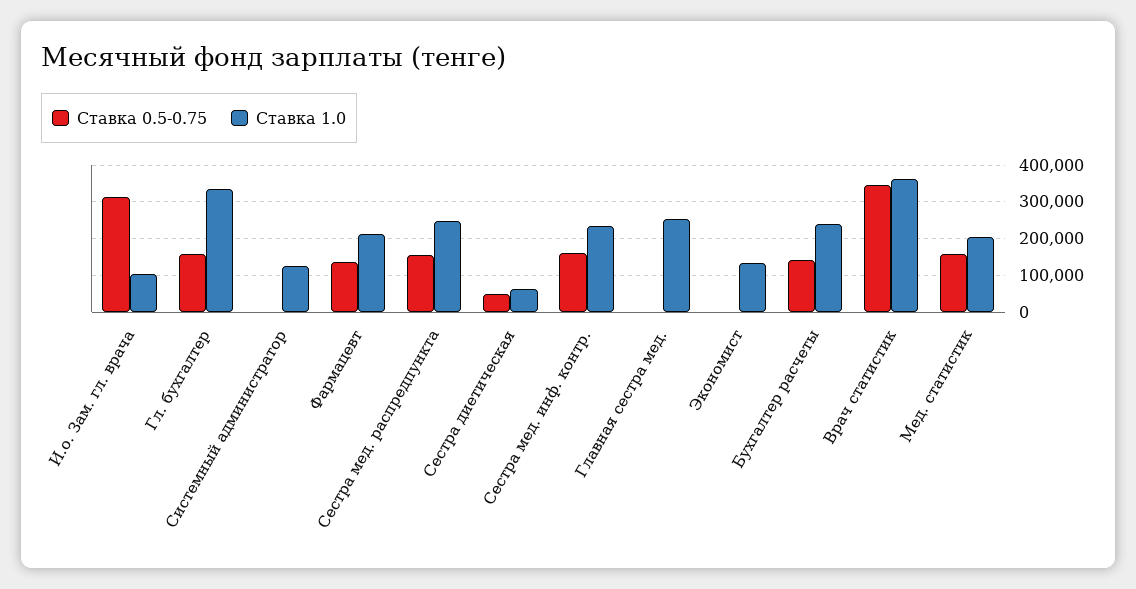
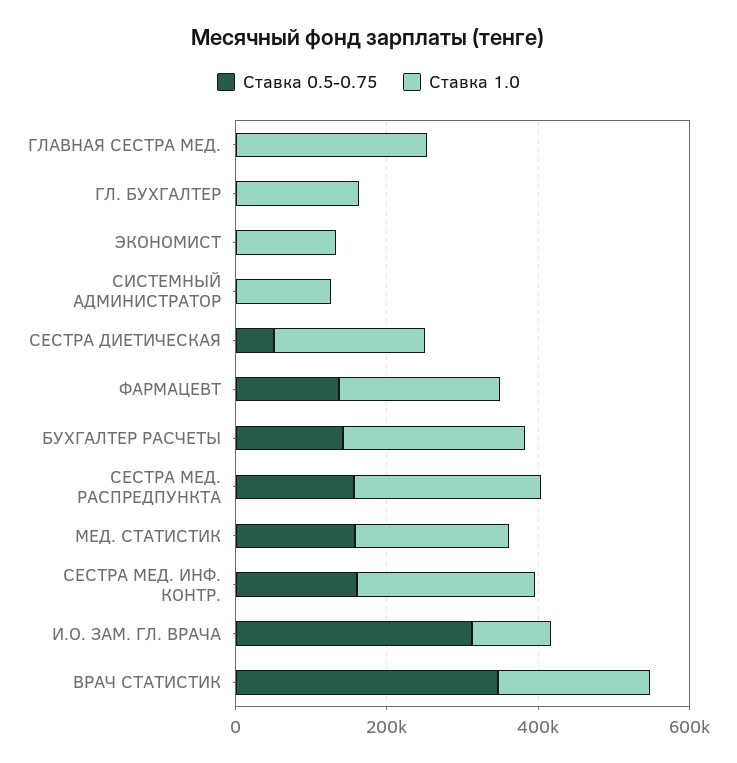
  {
    "Ставка 0.5-0.75": {
      "И.о. Зам. гл. врача": 320000,
-     "Гл. бухгалтер": 160000,
+     "Гл. бухгалтер": 0,
      "Системный администратор": 0,
      "Фармацевт": 140000,
      "Сестра мед. распредпункта": 160000,
      "Сестра диетическая": 60000,
      "Сестра мед. инф. контр.": 160000,
      "Главная сестра мед.": 0,
      "Экономист": 0,
      "Бухгалтер расчеты": 140000,
      "Врач статистик": 340000,
      "Мед. статистик": 160000
    },
    "Ставка 1.0": {
      "И.о. Зам. гл. врача": 100000,
-     "Гл. бухгалтер": 340000,
+     "Гл. бухгалтер": 150000,
      "Системный администратор": 120000,
      "Фармацевт": 220000,
      "Сестра мед. распредпункта": 240000,
-     "Сестра диетическая": 60000,
+     "Сестра диетическая": 200000,
      "Сестра мед. инф. контр.": 240000,
      "Главная сестра мед.": 260000,
      "Экономист": 140000,
      "Бухгалтер расчеты": 240000,
-     "Врач статистик": 360000,
+     "Врач статистик": 200000,
      "Мед. статистик": 200000
    }
  }

